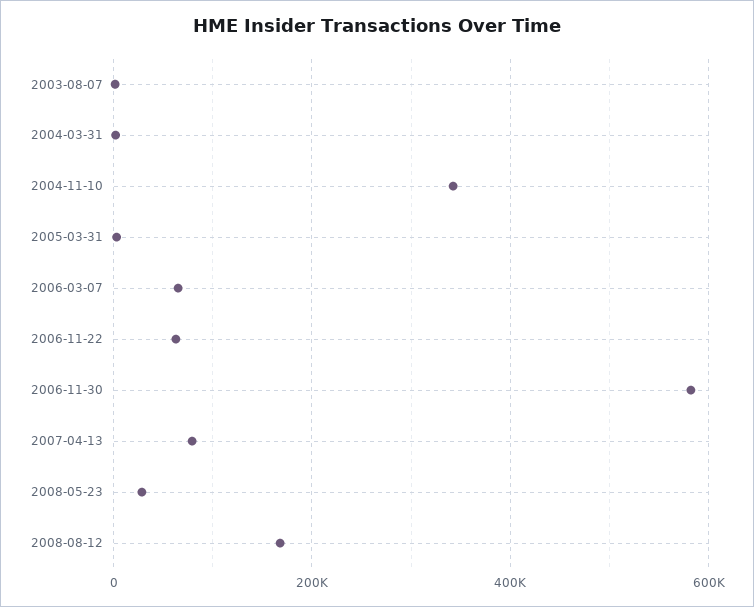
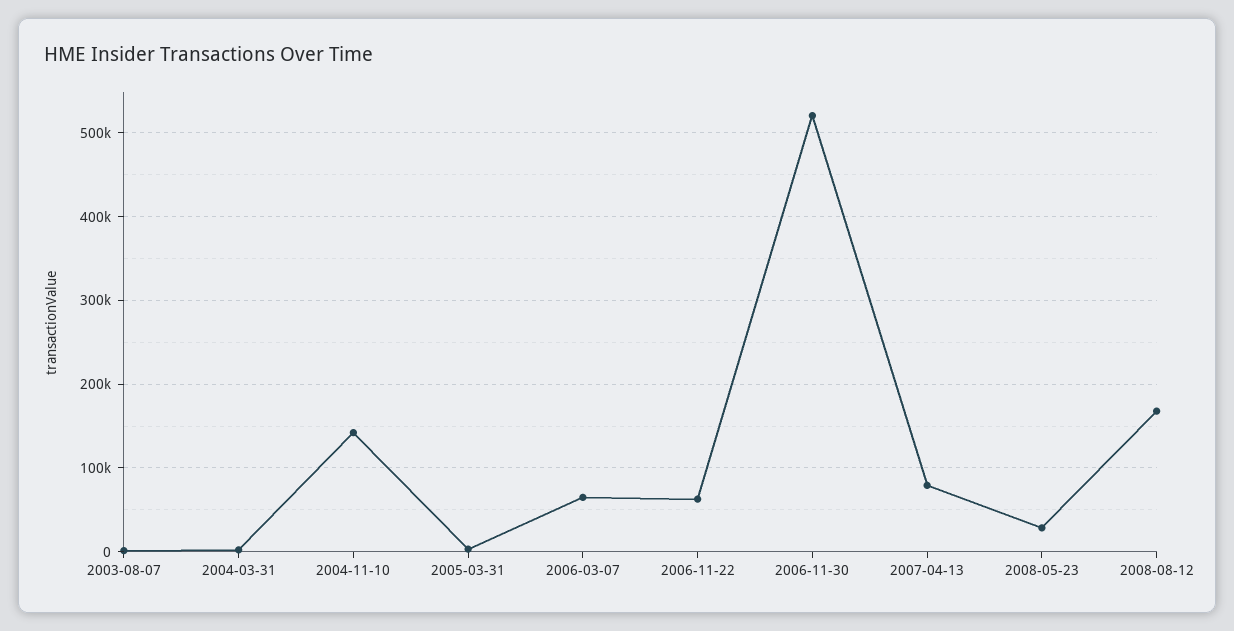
  {
    "2003-08-07": 0,
    "2004-03-31": 0,
-   "2004-11-10": 340000,
+   "2004-11-10": 140000,
    "2005-03-31": 0,
    "2006-03-07": 60000,
    "2006-11-22": 60000,
-   "2006-11-30": 580000,
+   "2006-11-30": 520000,
    "2007-04-13": 80000,
    "2008-05-23": 30000,
    "2008-08-12": 170000
  }

